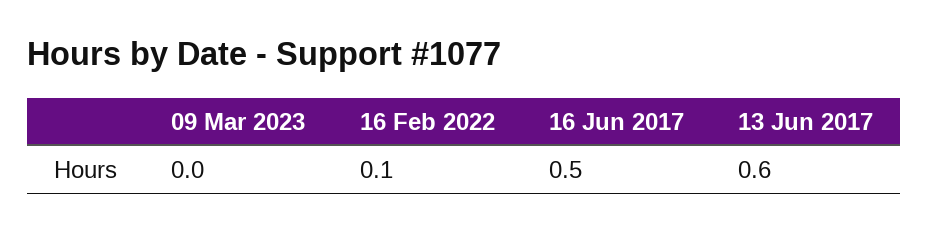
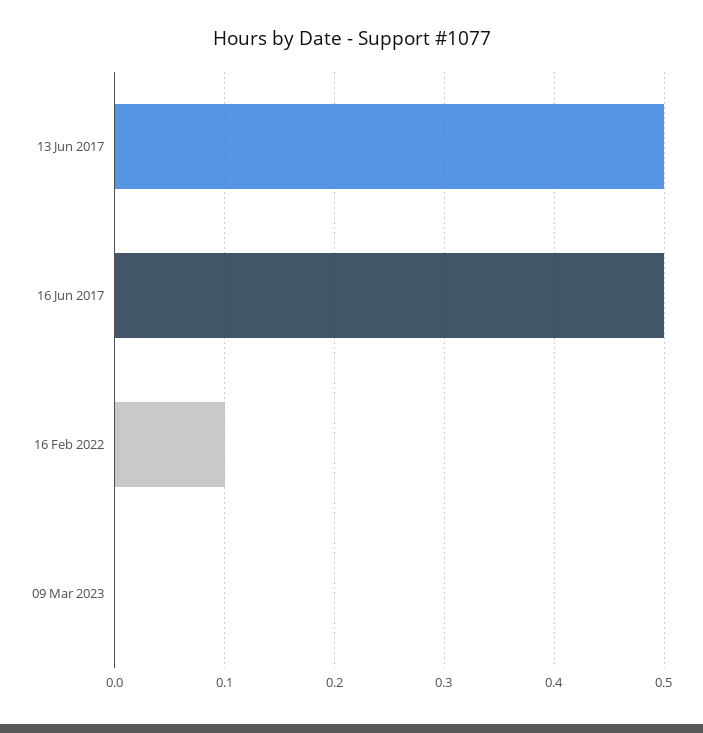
  {
    "09 Mar 2023": 0,
    "16 Feb 2022": 0.1,
    "16 Jun 2017": 0.5,
-   "13 Jun 2017": 0.6
+   "13 Jun 2017": 0.5
  }

